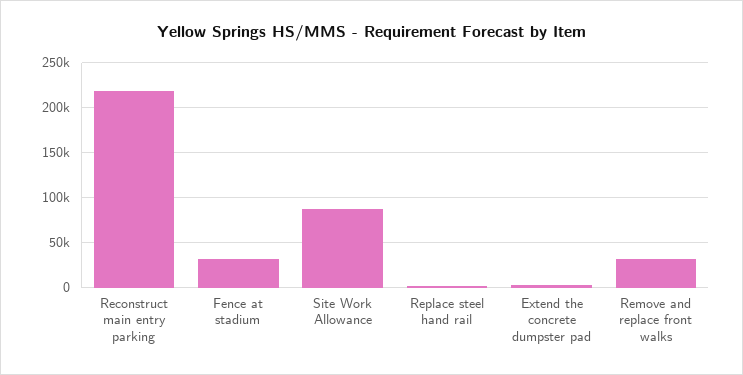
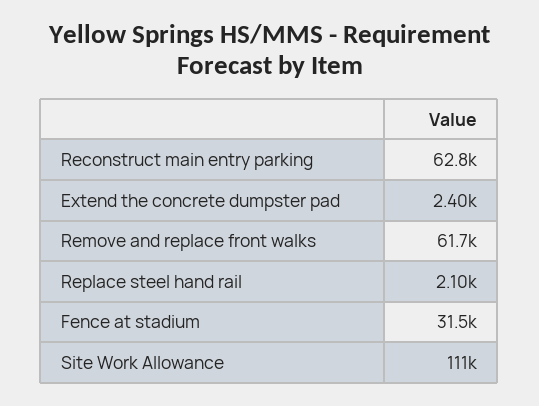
  {
-   "Reconstruct main entry parking": 220000,
+   "Reconstruct main entry parking": 62800,
    "Fence at stadium": 31500,
-   "Site Work Allowance": 90000,
+   "Site Work Allowance": 111000,
    "Replace steel hand rail": 2100,
    "Extend the concrete dumpster pad": 2400,
-   "Remove and replace front walks": 30000
+   "Remove and replace front walks": 61700
  }

